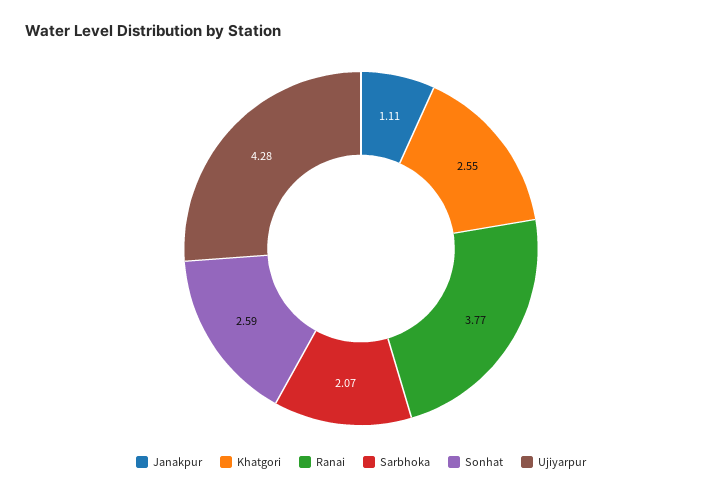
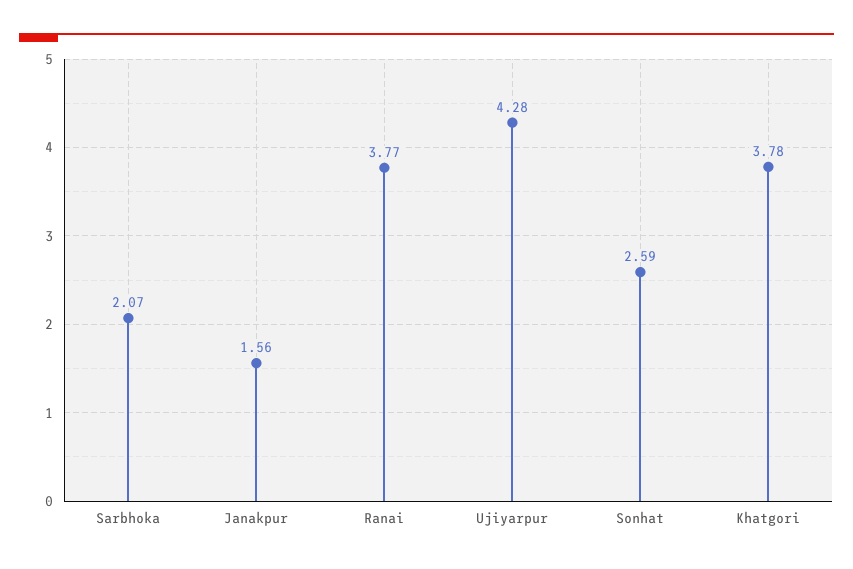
  {
-   "Janakpur": 1.11,
+   "Janakpur": 1.56,
-   "Khatgori": 2.55,
+   "Khatgori": 3.78,
    "Ranai": 3.77,
    "Sarbhoka": 2.07,
    "Sonhat": 2.59,
    "Ujiyarpur": 4.28
  }

